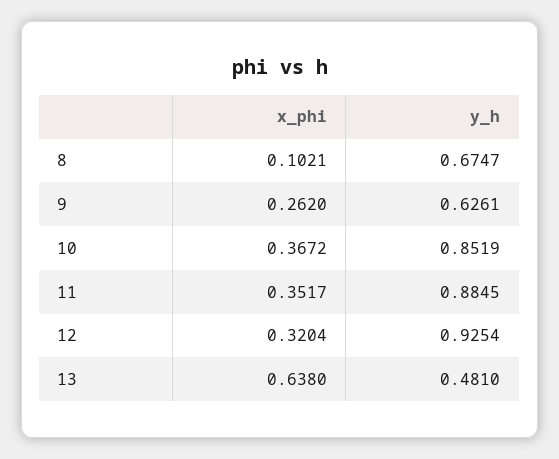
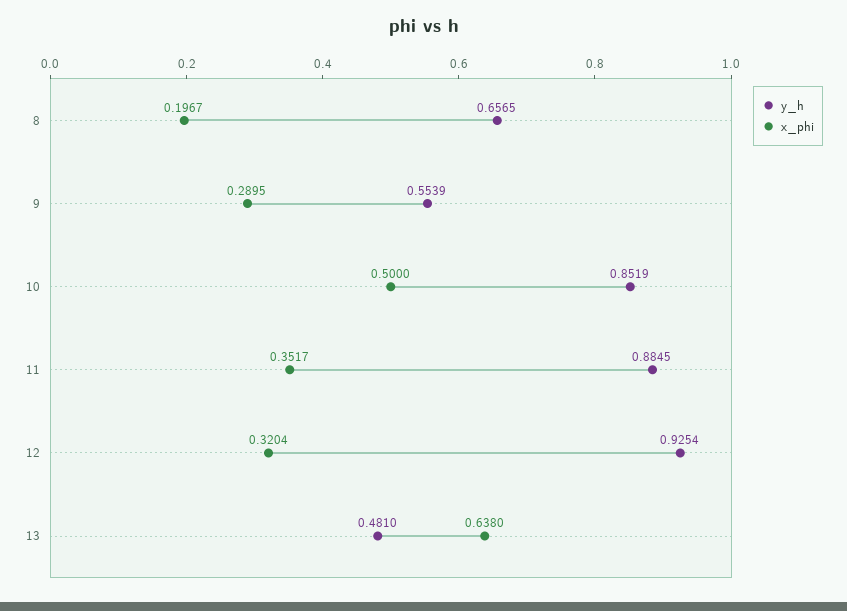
  {
    "x_phi": {
-     "8": 0.1021,
+     "8": 0.1967,
-     "9": 0.262,
+     "9": 0.2895,
-     "10": 0.3672,
+     "10": 0.5,
      "11": 0.3517,
      "12": 0.3204,
      "13": 0.638
    },
    "y_h": {
-     "8": 0.6747,
+     "8": 0.6565,
-     "9": 0.6261,
+     "9": 0.5539,
      "10": 0.8519,
      "11": 0.8845,
      "12": 0.9254,
      "13": 0.481
    }
  }

